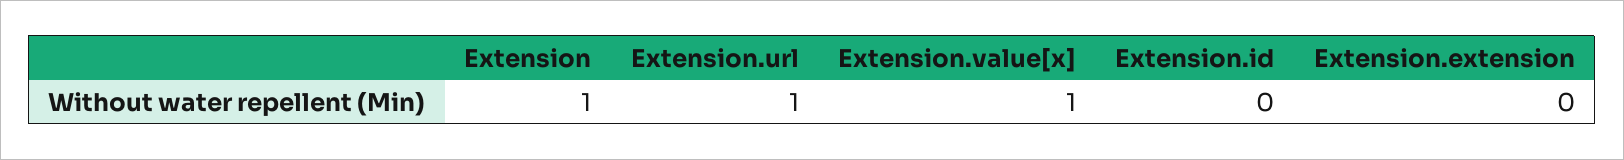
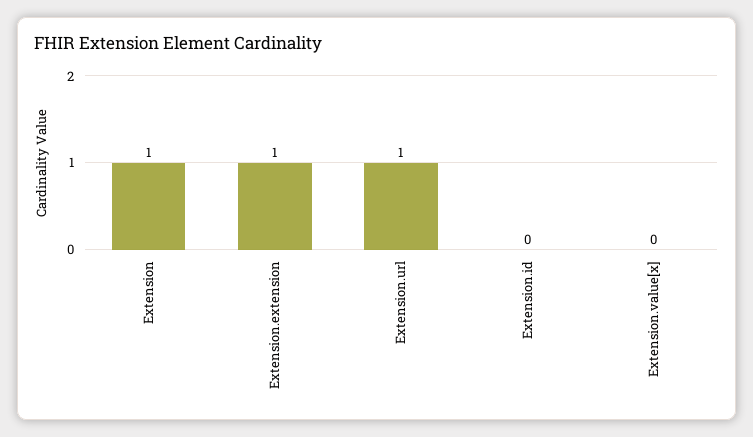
  {
    "Extension": 1,
    "Extension.url": 1,
-   "Extension.value[x]": 1,
+   "Extension.value[x]": 0,
    "Extension.id": 0,
-   "Extension.extension": 0
+   "Extension.extension": 1
  }

